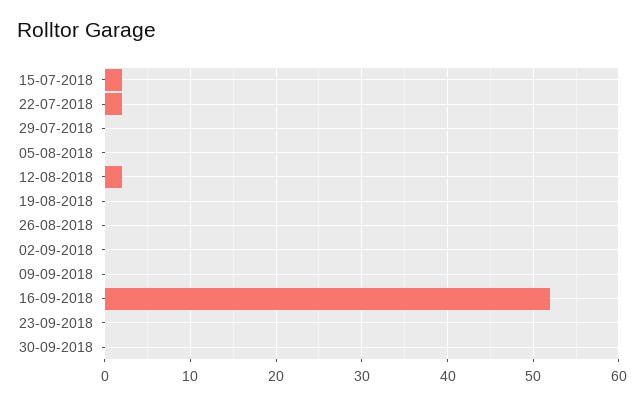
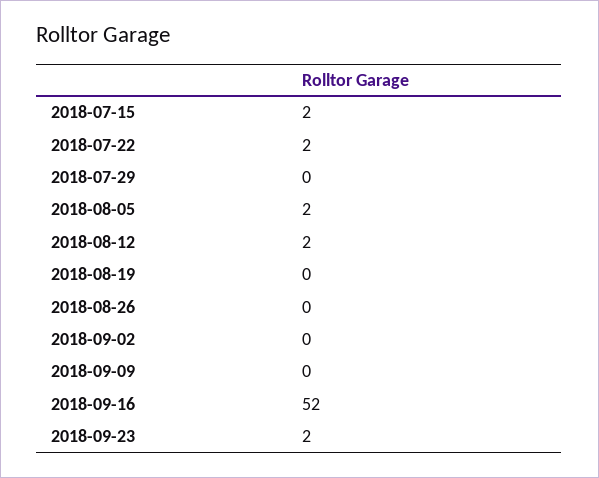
  {
    "15-07-2018": 2,
    "22-07-2018": 2,
    "29-07-2018": 0,
-   "05-08-2018": 0,
+   "05-08-2018": 2,
    "12-08-2018": 2,
    "19-08-2018": 0,
    "26-08-2018": 0,
    "02-09-2018": 0,
    "09-09-2018": 0,
    "16-09-2018": 52,
-   "23-09-2018": 0,
+   "23-09-2018": 2
-   "30-09-2018": 0
  }

